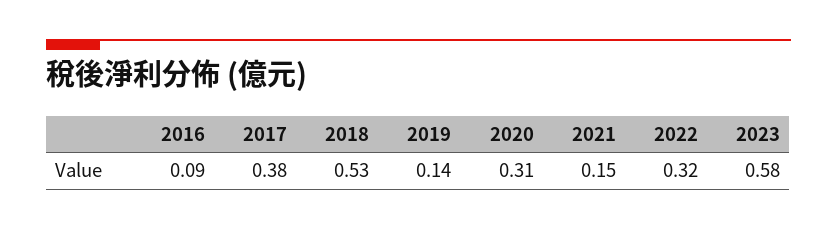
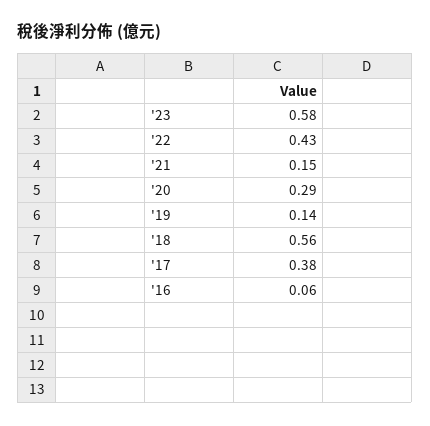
  {
-   "2016": 0.09,
+   "2016": 0.06,
    "2017": 0.38,
-   "2018": 0.53,
+   "2018": 0.56,
    "2019": 0.14,
-   "2020": 0.31,
+   "2020": 0.29,
    "2021": 0.15,
-   "2022": 0.32,
+   "2022": 0.43,
    "2023": 0.58
  }

